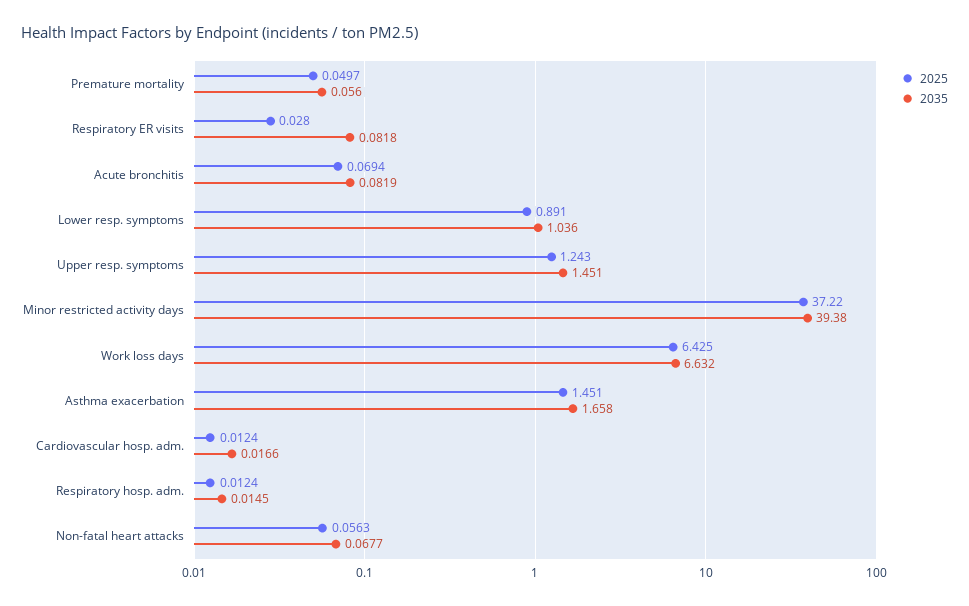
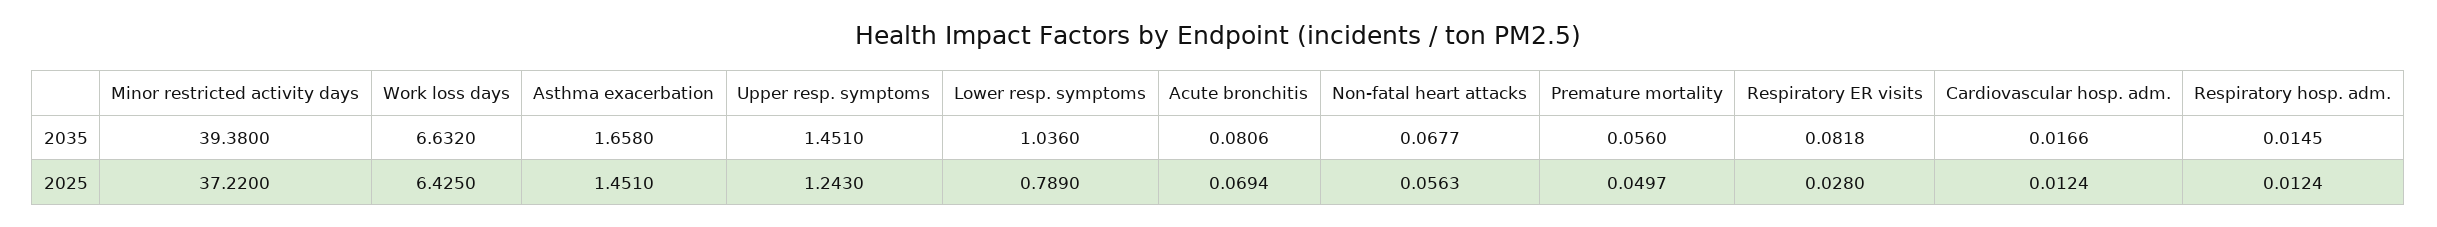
  {
    "2025": {
      "Premature mortality": 0.0497,
      "Respiratory ER visits": 0.028,
      "Acute bronchitis": 0.0694,
-     "Lower resp. symptoms": 0.891,
+     "Lower resp. symptoms": 0.789,
      "Upper resp. symptoms": 1.243,
      "Minor restricted activity days": 37.22,
      "Work loss days": 6.425,
      "Asthma exacerbation": 1.451,
      "Cardiovascular hosp. adm.": 0.0124,
      "Respiratory hosp. adm.": 0.0124,
      "Non-fatal heart attacks": 0.0563
    },
    "2035": {
      "Premature mortality": 0.056,
      "Respiratory ER visits": 0.0818,
-     "Acute bronchitis": 0.0819,
+     "Acute bronchitis": 0.0806,
      "Lower resp. symptoms": 1.036,
      "Upper resp. symptoms": 1.451,
      "Minor restricted activity days": 39.38,
      "Work loss days": 6.632,
      "Asthma exacerbation": 1.658,
      "Cardiovascular hosp. adm.": 0.0166,
      "Respiratory hosp. adm.": 0.0145,
      "Non-fatal heart attacks": 0.0677
    }
  }

